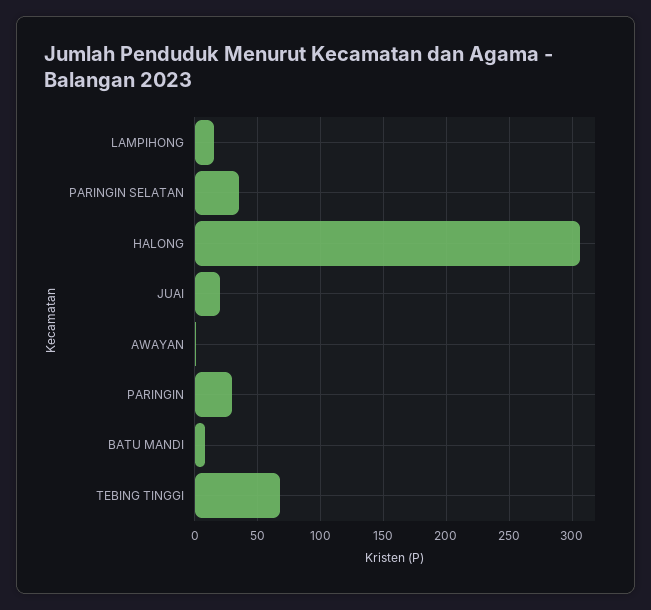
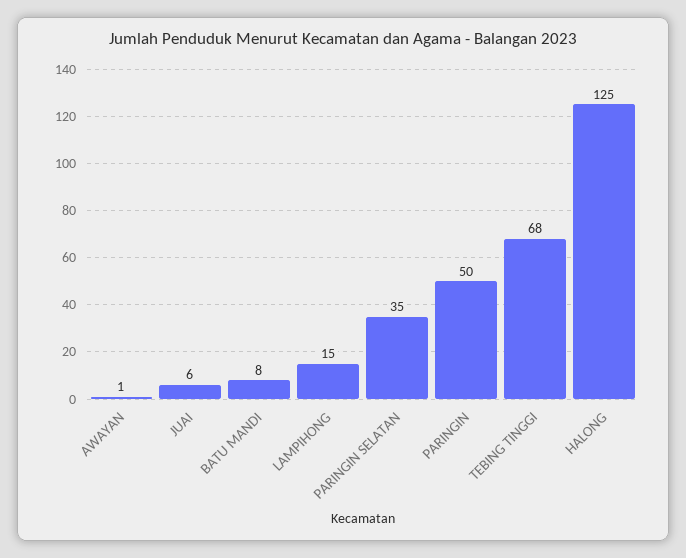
  {
    "LAMPIHONG": 15,
    "PARINGIN SELATAN": 35,
-   "HALONG": 305,
+   "HALONG": 125,
-   "JUAI": 20,
+   "JUAI": 6,
    "AWAYAN": 1,
-   "PARINGIN": 30,
+   "PARINGIN": 50,
    "BATU MANDI": 8,
    "TEBING TINGGI": 68
  }

